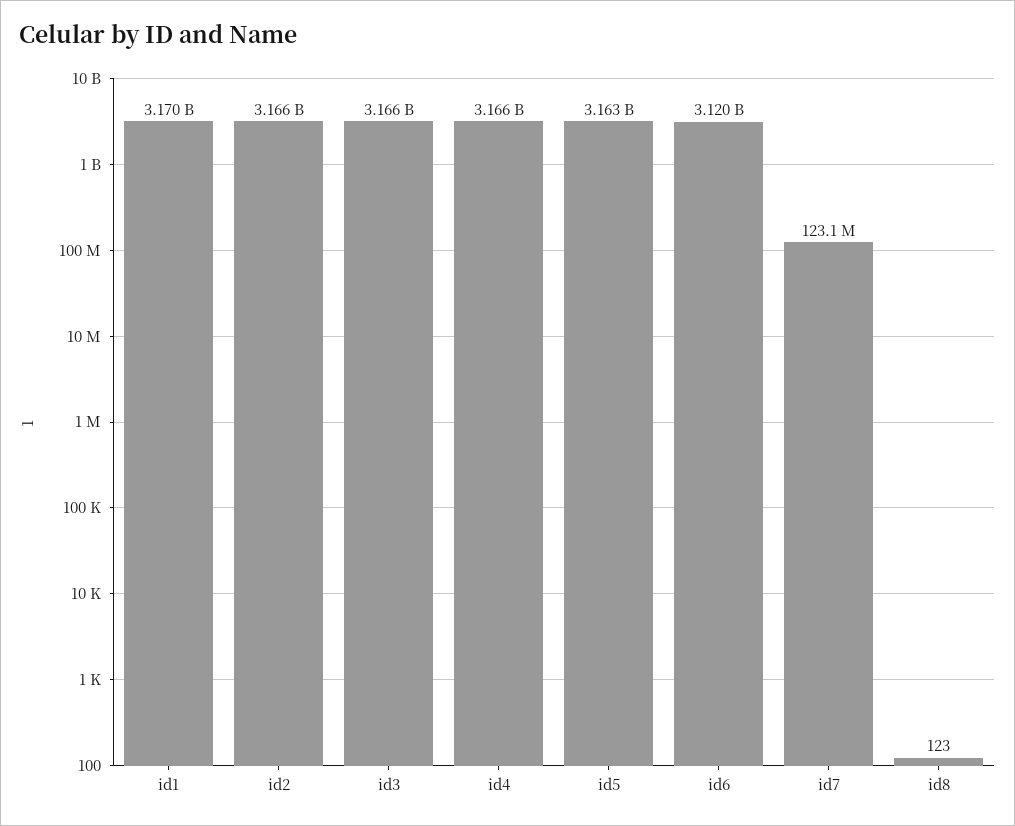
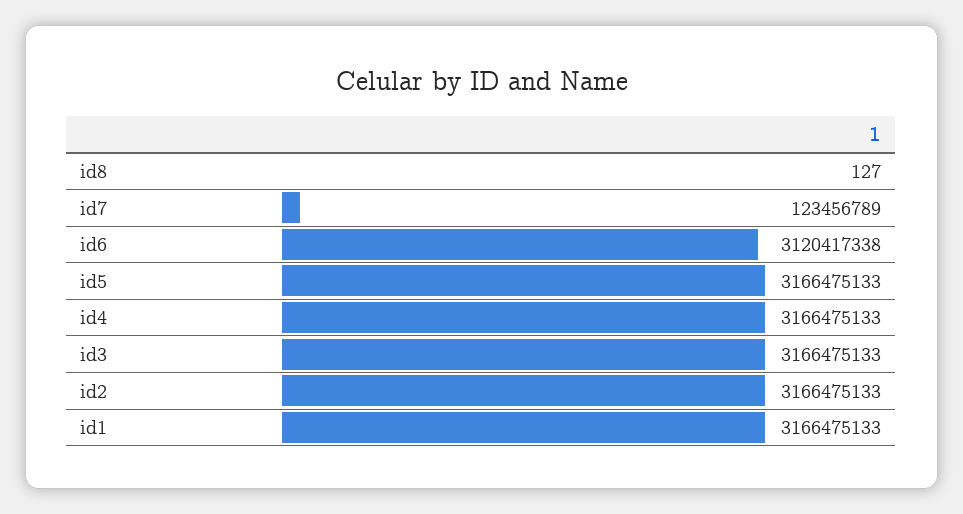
  {
-   "id1": 3170000000,
+   "id1": 3166475133,
    "id2": 3166475133,
    "id3": 3166475133,
    "id4": 3166475133,
-   "id5": 3163000000,
+   "id5": 3166475133,
    "id6": 3120417338,
-   "id7": 123100000,
+   "id7": 123456789,
-   "id8": 123
+   "id8": 127
  }

